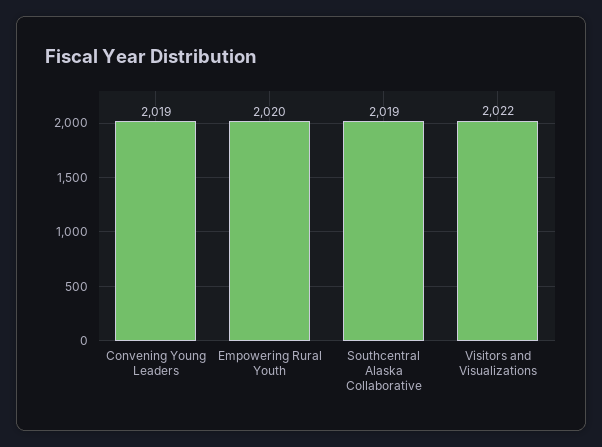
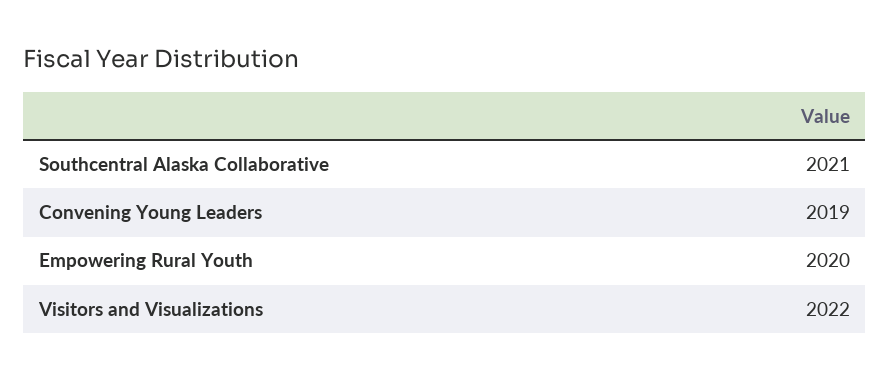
  {
    "Convening Young Leaders": 2019,
    "Empowering Rural Youth": 2020,
-   "Southcentral Alaska Collaborative": 2019,
+   "Southcentral Alaska Collaborative": 2021,
    "Visitors and Visualizations": 2022
  }

